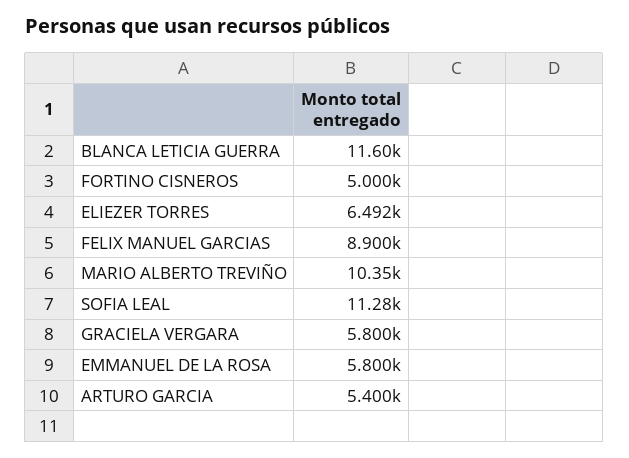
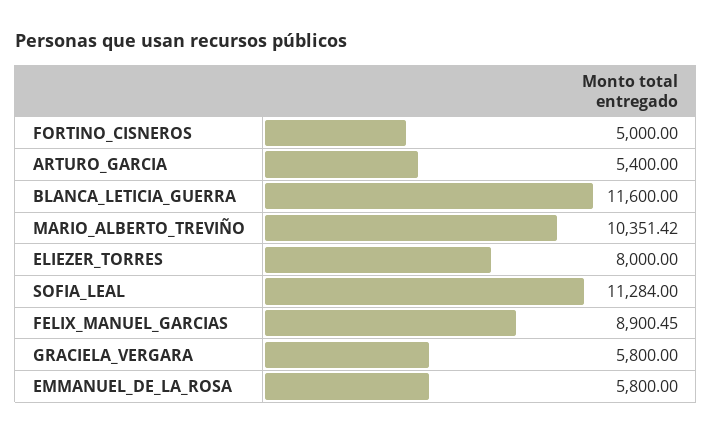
  {
    "BLANCA LETICIA GUERRA": 11600,
    "FORTINO CISNEROS": 5000,
-   "ELIEZER TORRES": 6492,
+   "ELIEZER TORRES": 8000,
    "FELIX MANUEL GARCIAS": 8900.45,
    "MARIO ALBERTO TREVIÑO": 10351.42,
    "SOFIA LEAL": 11284,
    "GRACIELA VERGARA": 5800,
    "EMMANUEL DE LA ROSA": 5800,
    "ARTURO GARCIA": 5400
  }

